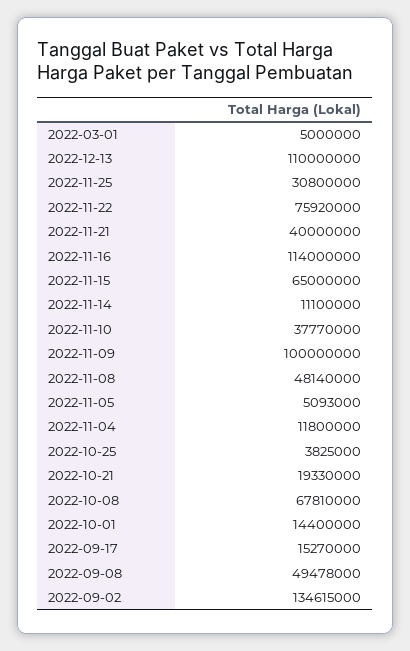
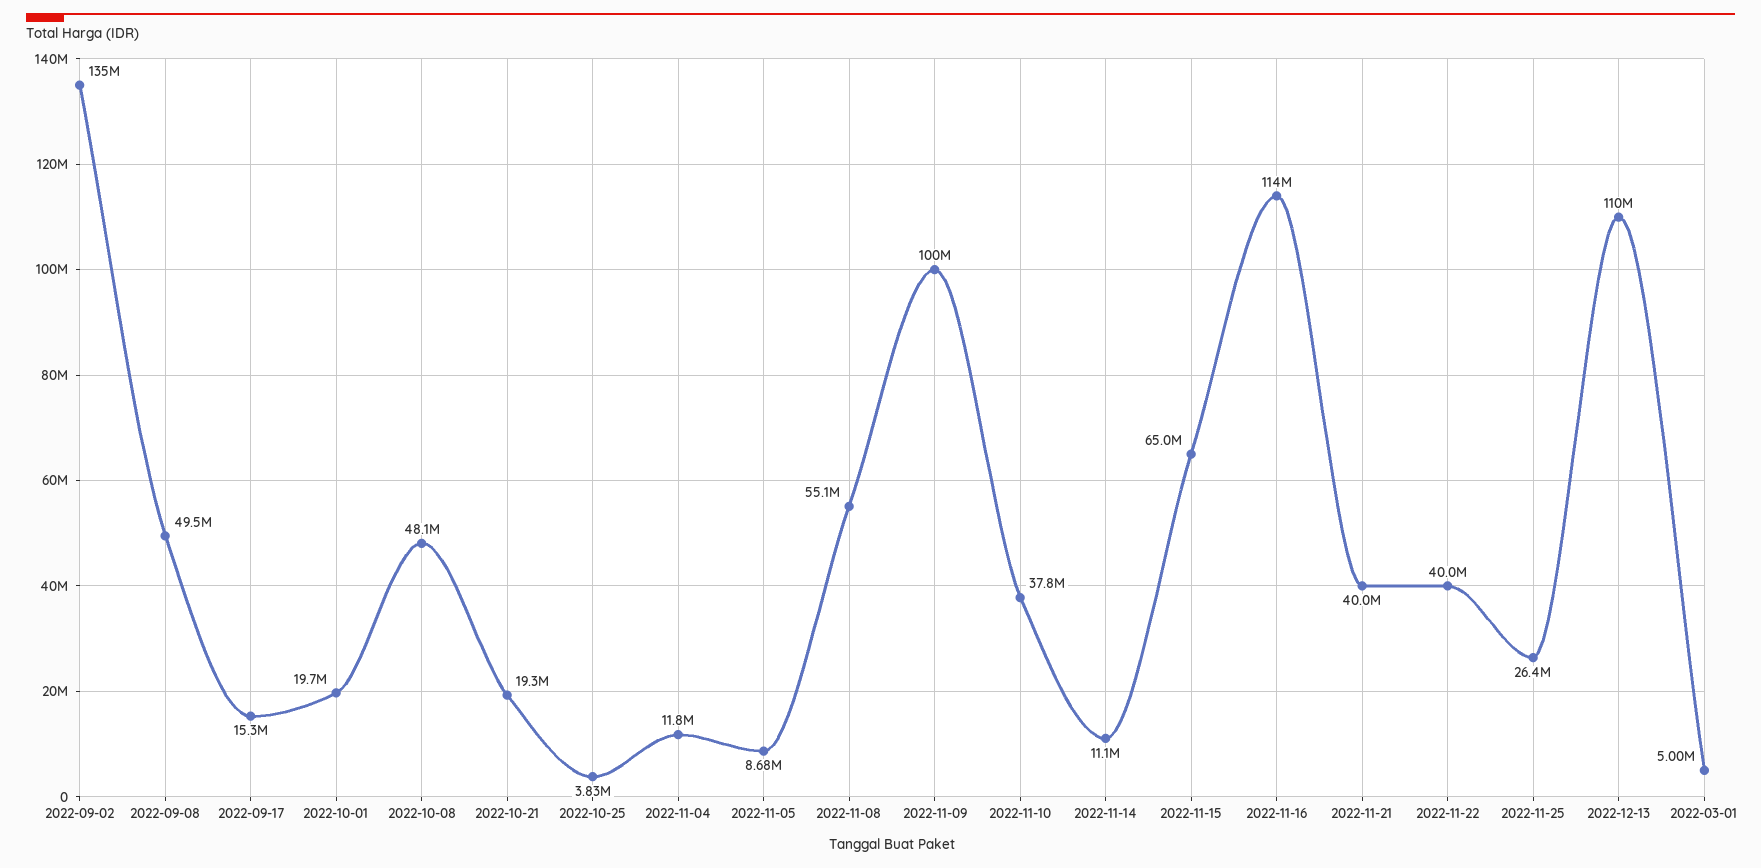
  {
    "2022-03-01": 5000000,
    "2022-12-13": 110000000,
-   "2022-11-25": 30800000,
+   "2022-11-25": 26400000,
-   "2022-11-22": 75920000,
+   "2022-11-22": 40000000,
    "2022-11-21": 40000000,
    "2022-11-16": 114000000,
    "2022-11-15": 65000000,
    "2022-11-14": 11100000,
    "2022-11-10": 37770000,
    "2022-11-09": 100000000,
-   "2022-11-08": 48140000,
+   "2022-11-08": 55100000,
-   "2022-11-05": 5093000,
+   "2022-11-05": 8680000,
    "2022-11-04": 11800000,
    "2022-10-25": 3825000,
    "2022-10-21": 19330000,
-   "2022-10-08": 67810000,
+   "2022-10-08": 48100000,
-   "2022-10-01": 14400000,
+   "2022-10-01": 19700000,
    "2022-09-17": 15270000,
    "2022-09-08": 49478000,
    "2022-09-02": 134615000
  }

